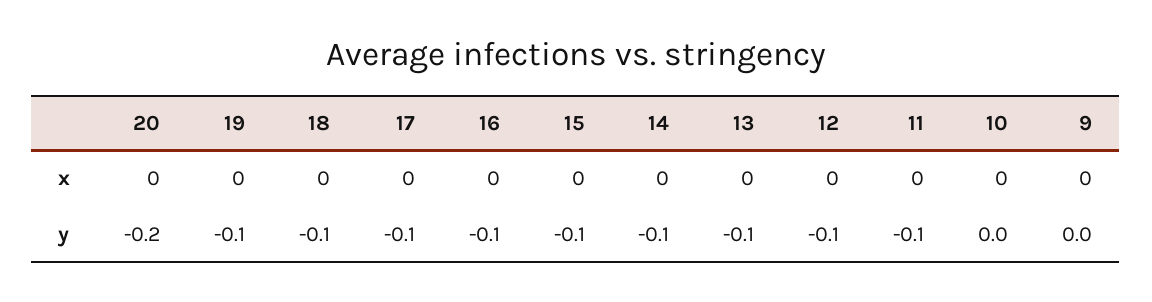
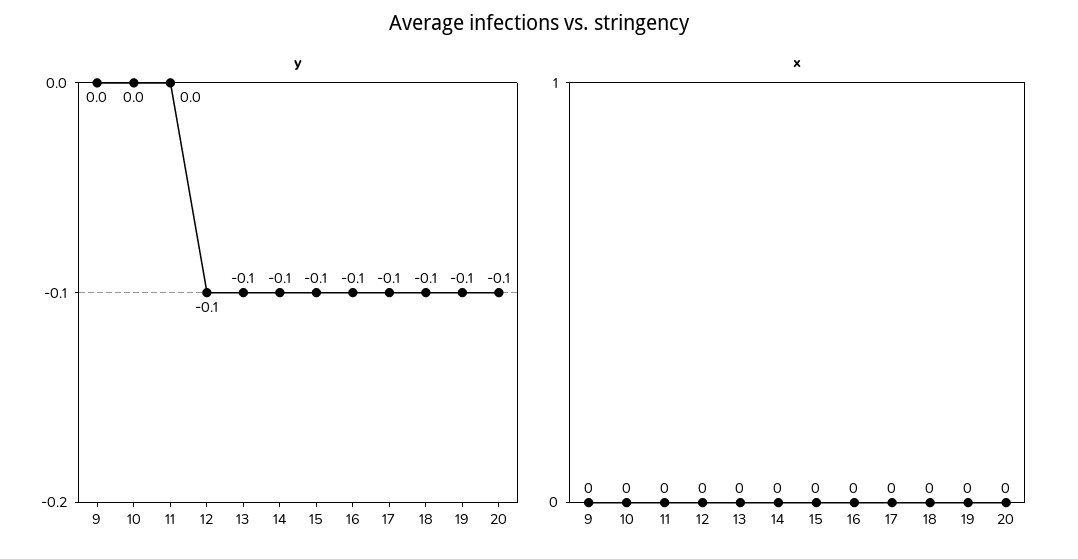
  {
    "x": {
      "20": 0,
      "19": 0,
      "18": 0,
      "17": 0,
      "16": 0,
      "15": 0,
      "14": 0,
      "13": 0,
      "12": 0,
      "11": 0,
      "10": 0,
      "9": 0
    },
    "y": {
-     "20": -0.2,
+     "20": -0.1,
      "19": -0.1,
      "18": -0.1,
      "17": -0.1,
      "16": -0.1,
      "15": -0.1,
      "14": -0.1,
      "13": -0.1,
      "12": -0.1,
-     "11": -0.1,
+     "11": 0,
      "10": 0,
      "9": 0
    }
  }

